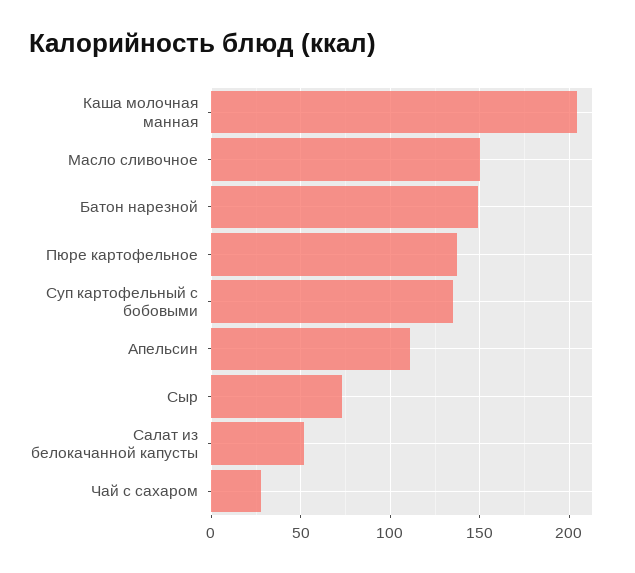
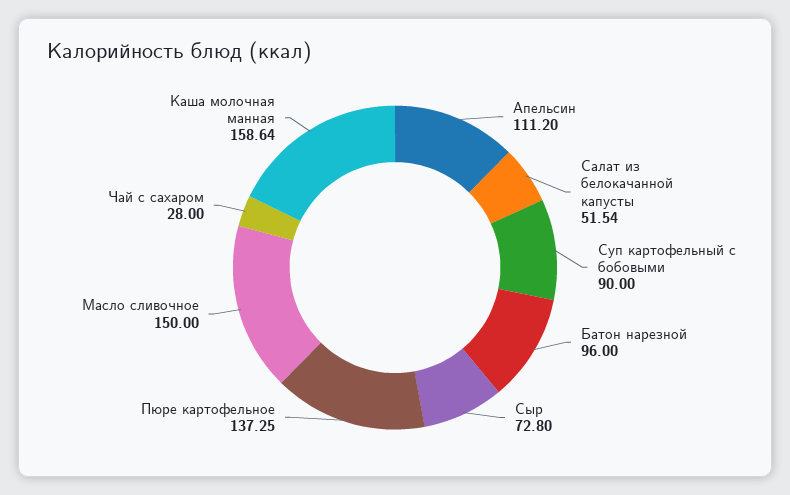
  {
-   "Каша молочная манная": 205,
+   "Каша молочная манная": 158.64,
    "Масло сливочное": 150,
-   "Батон нарезной": 150,
+   "Батон нарезной": 96,
    "Пюре картофельное": 137.25,
-   "Суп картофельный с бобовыми": 135,
+   "Суп картофельный с бобовыми": 90,
    "Апельсин": 111.2,
    "Сыр": 72.8,
    "Салат из белокачанной капусты": 51.54,
    "Чай с сахаром": 28
  }

